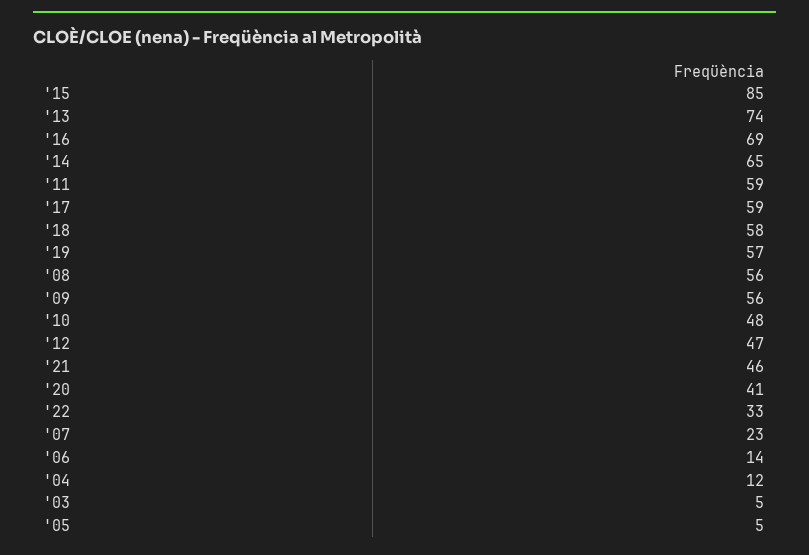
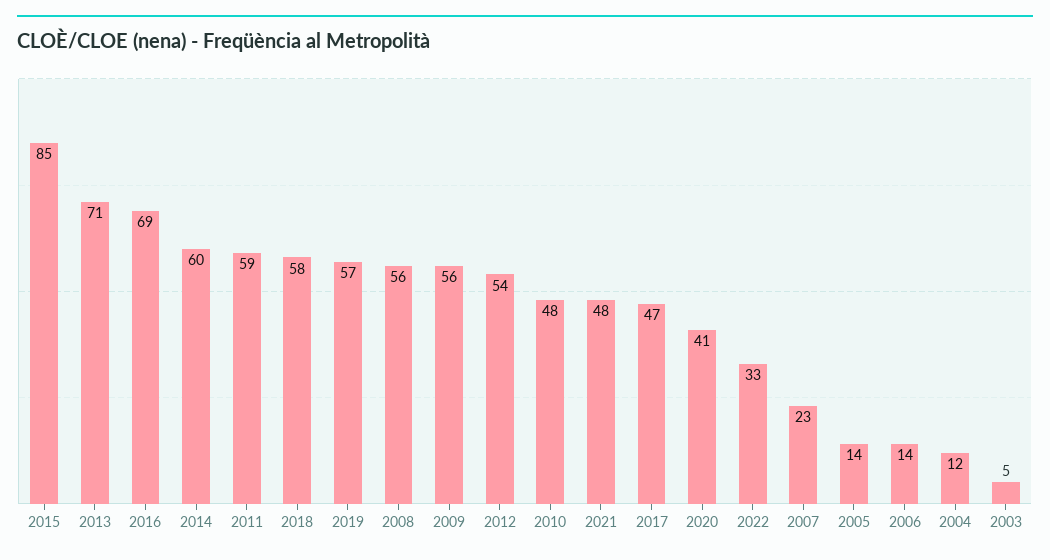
  {
    "'15": 85,
-   "'13": 74,
+   "'13": 71,
    "'16": 69,
-   "'14": 65,
+   "'14": 60,
    "'11": 59,
-   "'17": 59,
+   "'17": 47,
    "'18": 58,
    "'19": 57,
    "'08": 56,
    "'09": 56,
    "'10": 48,
-   "'12": 47,
+   "'12": 54,
-   "'21": 46,
+   "'21": 48,
    "'20": 41,
    "'22": 33,
    "'07": 23,
    "'06": 14,
    "'04": 12,
    "'03": 5,
-   "'05": 5
+   "'05": 14
  }

